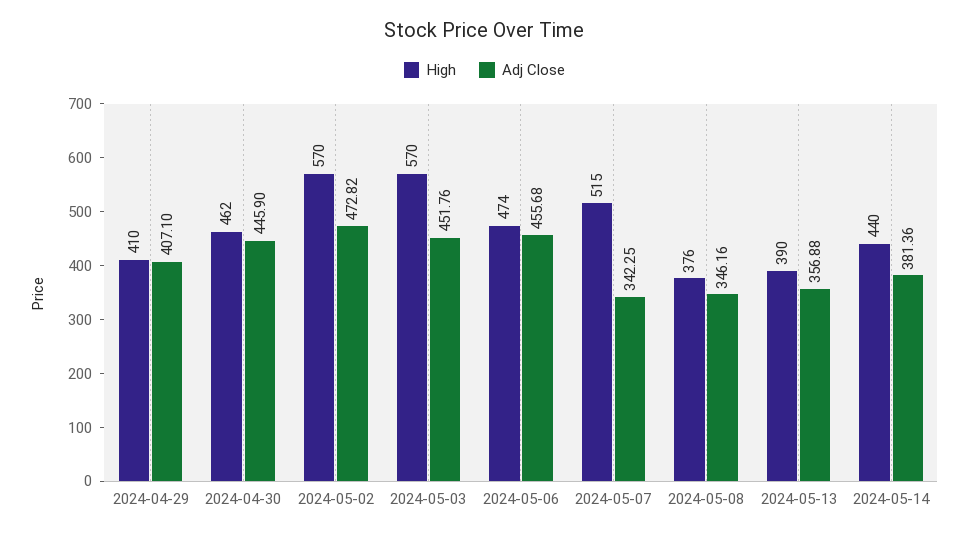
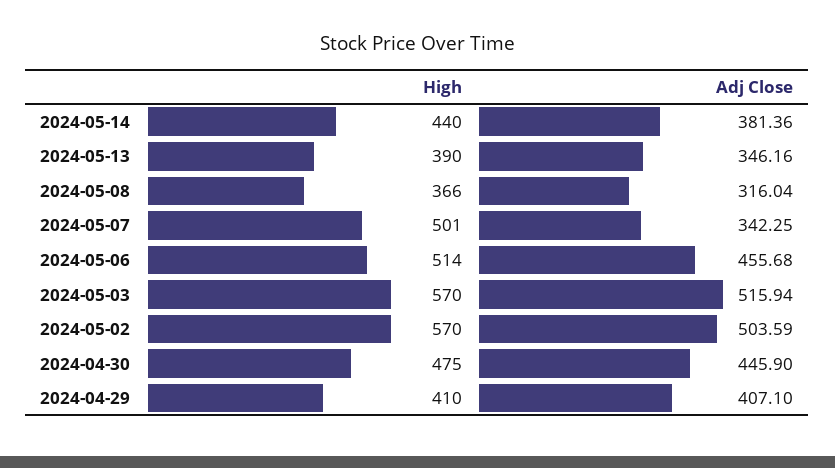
  {
    "High": {
      "2024-04-29": 410,
-     "2024-04-30": 462,
+     "2024-04-30": 475,
      "2024-05-02": 570,
      "2024-05-03": 570,
-     "2024-05-06": 474,
+     "2024-05-06": 514,
-     "2024-05-07": 515,
+     "2024-05-07": 501,
-     "2024-05-08": 376,
+     "2024-05-08": 366,
      "2024-05-13": 390,
      "2024-05-14": 440
    },
    "Adj Close": {
      "2024-04-29": 407.1,
      "2024-04-30": 445.9,
-     "2024-05-02": 472.82,
+     "2024-05-02": 503.59,
-     "2024-05-03": 451.76,
+     "2024-05-03": 515.94,
      "2024-05-06": 455.68,
      "2024-05-07": 342.25,
-     "2024-05-08": 346.16,
+     "2024-05-08": 316.04,
-     "2024-05-13": 356.88,
+     "2024-05-13": 346.16,
      "2024-05-14": 381.36
    }
  }

